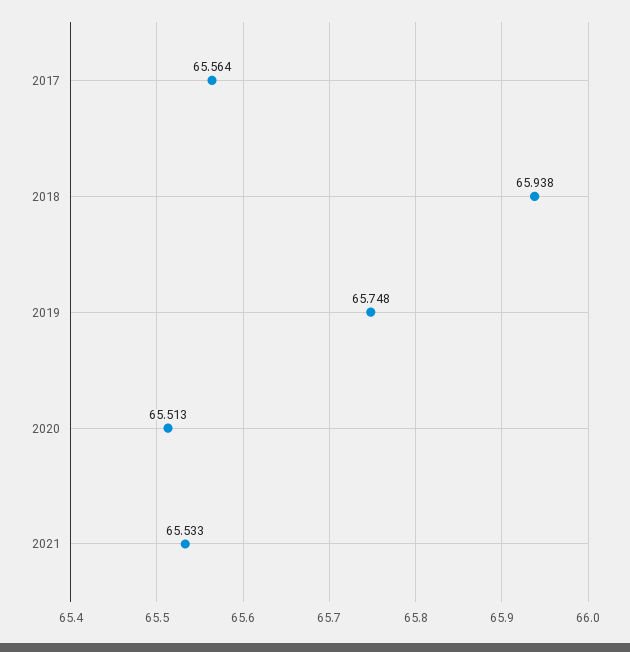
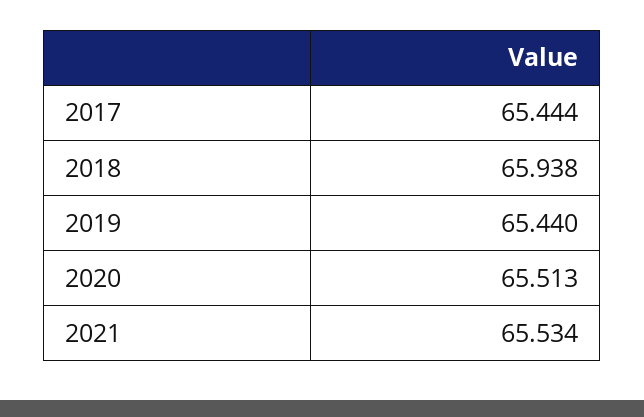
  {
-   "2017": 65.564,
+   "2017": 65.444,
    "2018": 65.938,
-   "2019": 65.748,
+   "2019": 65.44,
    "2020": 65.513,
-   "2021": 65.533
+   "2021": 65.534
  }

